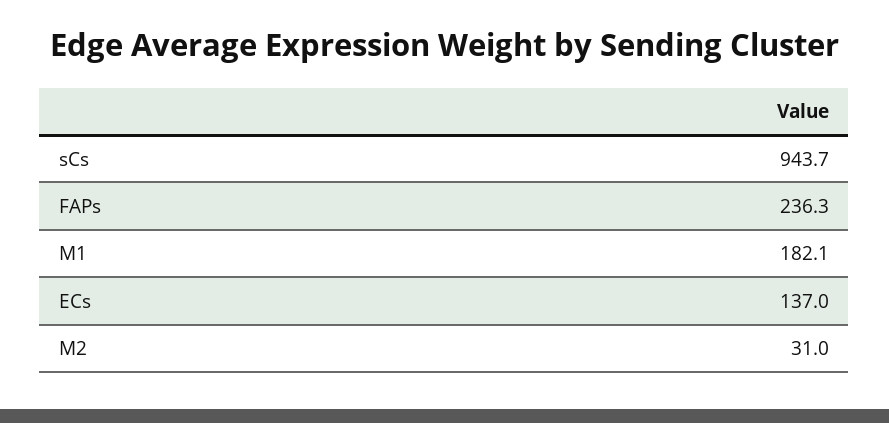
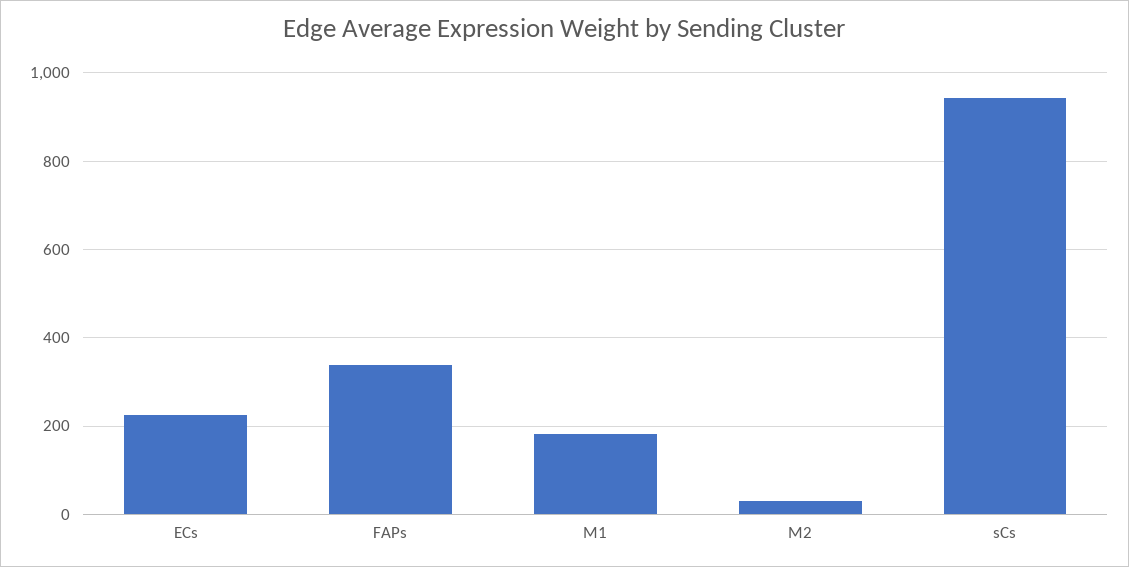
  {
    "sCs": 943.7,
-   "FAPs": 236.3,
+   "FAPs": 340,
    "M1": 182.1,
-   "ECs": 137,
+   "ECs": 220,
    "M2": 31
  }

